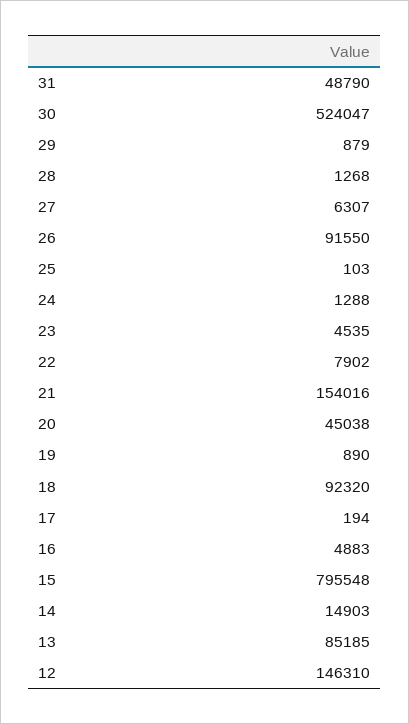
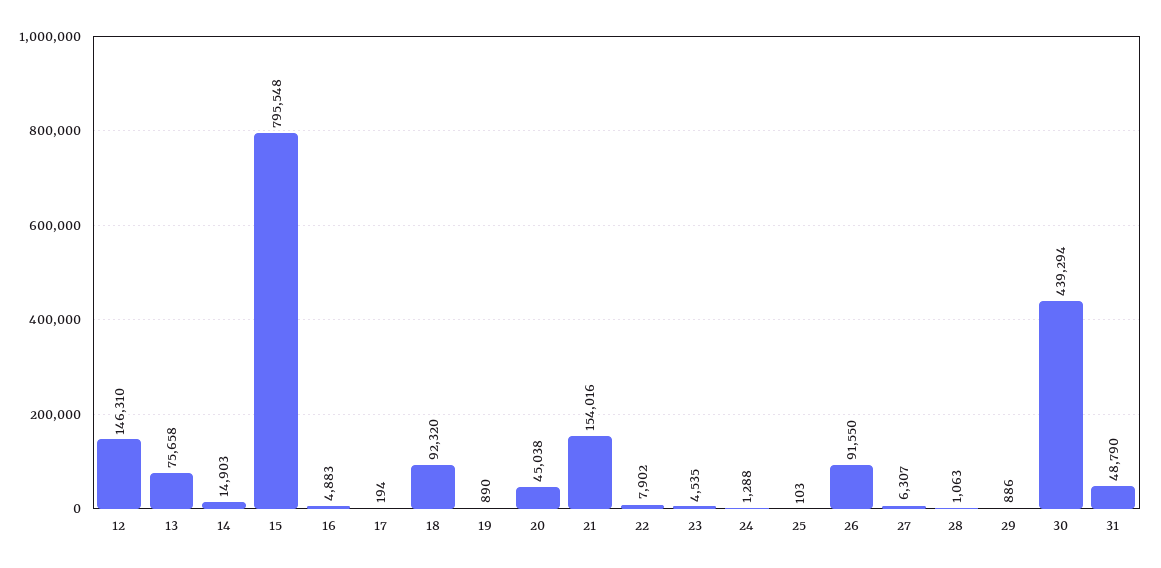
  {
    "31": 48790,
-   "30": 524047,
+   "30": 439294,
-   "29": 879,
+   "29": 886,
-   "28": 1268,
+   "28": 1063,
    "27": 6307,
    "26": 91550,
    "25": 103,
    "24": 1288,
    "23": 4535,
    "22": 7902,
    "21": 154016,
    "20": 45038,
    "19": 890,
    "18": 92320,
    "17": 194,
    "16": 4883,
    "15": 795548,
    "14": 14903,
-   "13": 85185,
+   "13": 75658,
    "12": 146310
  }

